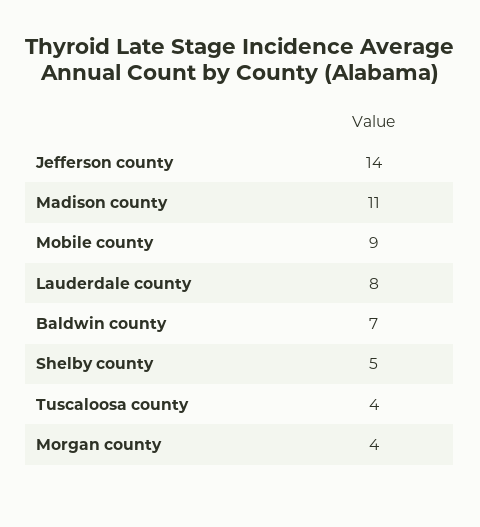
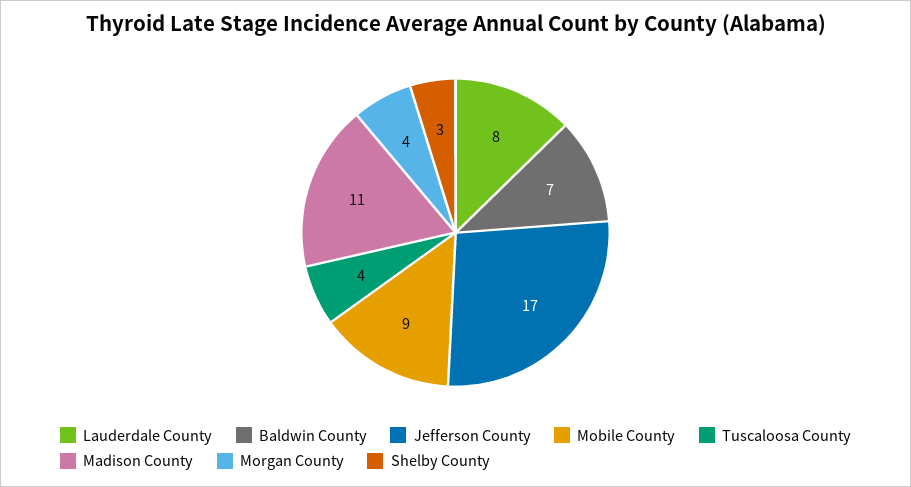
  {
-   "Jefferson county": 14,
+   "Jefferson county": 17,
    "Madison county": 11,
    "Mobile county": 9,
    "Lauderdale county": 8,
    "Baldwin county": 7,
-   "Shelby county": 5,
+   "Shelby county": 3,
    "Tuscaloosa county": 4,
    "Morgan county": 4
  }

